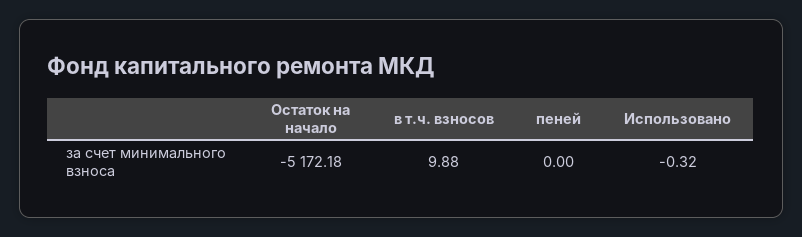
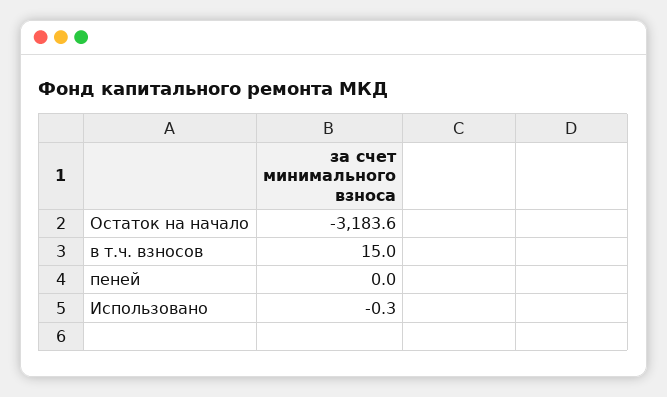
  {
-   "Остаток на начало": -5172.18,
+   "Остаток на начало": -3183.6,
-   "в т.ч. взносов": 9.88,
+   "в т.ч. взносов": 15,
    "пеней": 0,
    "Использовано": -0.32
  }

